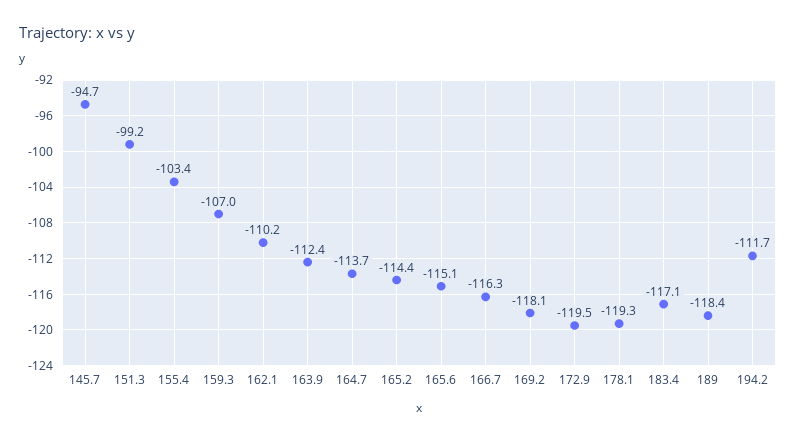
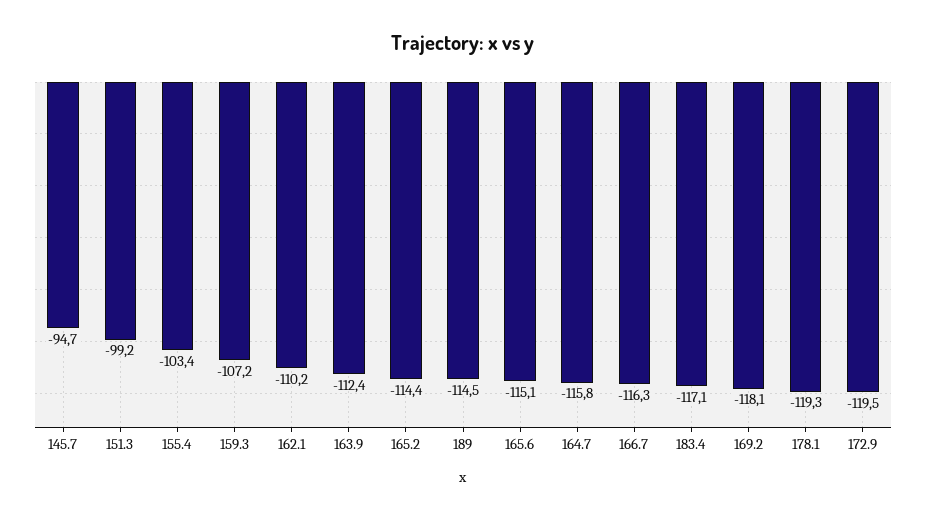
  {
    "145.7": -94.7,
    "151.3": -99.2,
    "155.4": -103.4,
-   "159.3": -107,
+   "159.3": -107.2,
    "162.1": -110.2,
    "163.9": -112.4,
-   "164.7": -113.7,
+   "164.7": -115.8,
    "165.2": -114.4,
    "165.6": -115.1,
    "166.7": -116.3,
    "169.2": -118.1,
    "172.9": -119.5,
    "178.1": -119.3,
    "183.4": -117.1,
-   "189": -118.4,
+   "189": -114.5
-   "194.2": -111.7
  }

